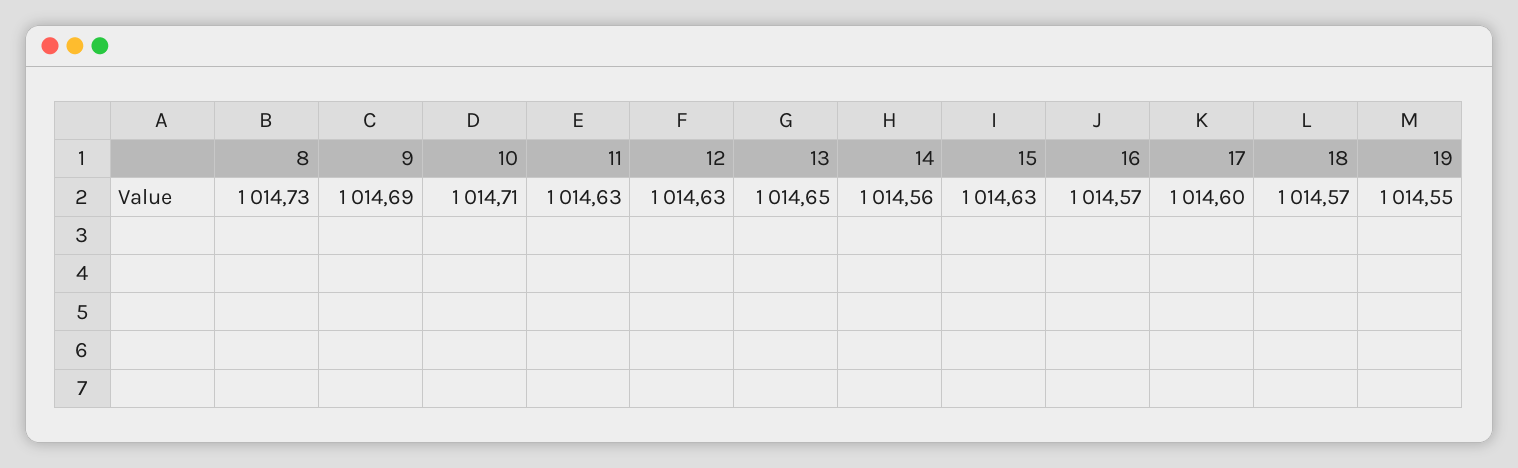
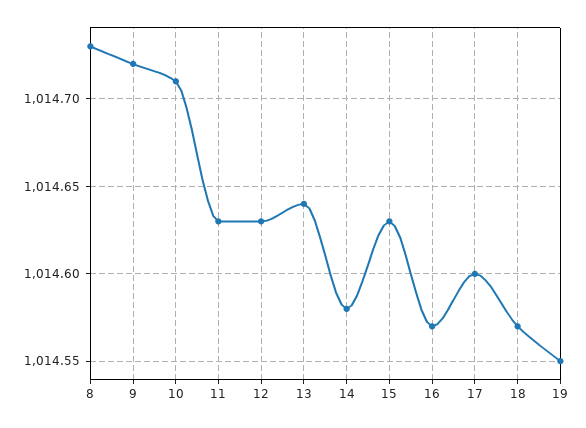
  {
    "8": 1014.73,
-   "9": 1014.69,
+   "9": 1014.72,
    "10": 1014.71,
    "11": 1014.63,
    "12": 1014.63,
-   "13": 1014.65,
+   "13": 1014.64,
-   "14": 1014.56,
+   "14": 1014.58,
    "15": 1014.63,
    "16": 1014.57,
    "17": 1014.6,
    "18": 1014.57,
    "19": 1014.55
  }

